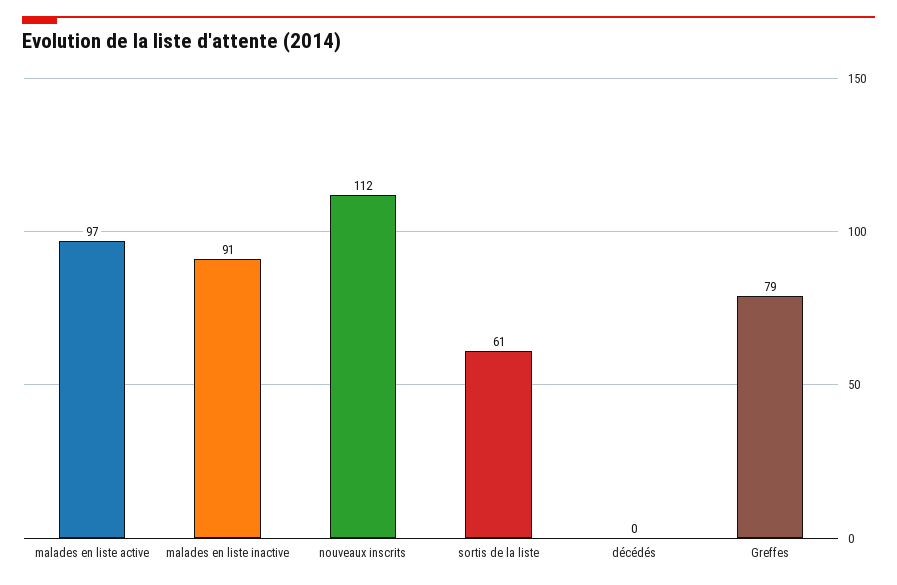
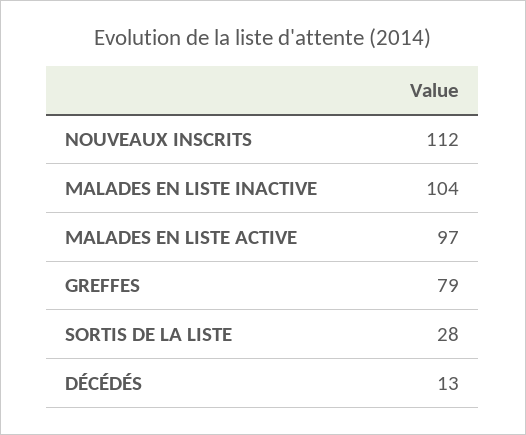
  {
    "malades en liste active": 97,
-   "malades en liste inactive": 91,
+   "malades en liste inactive": 104,
    "nouveaux inscrits": 112,
-   "sortis de la liste": 61,
+   "sortis de la liste": 28,
-   "décédés": 0,
+   "décédés": 13,
    "Greffes": 79
  }

